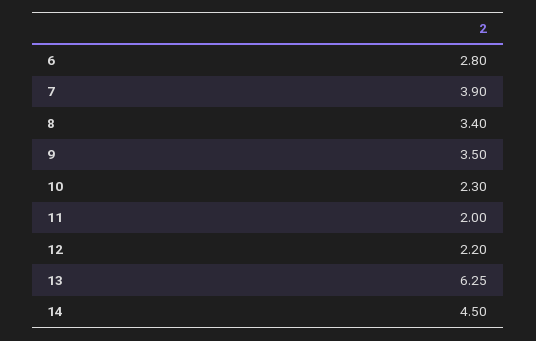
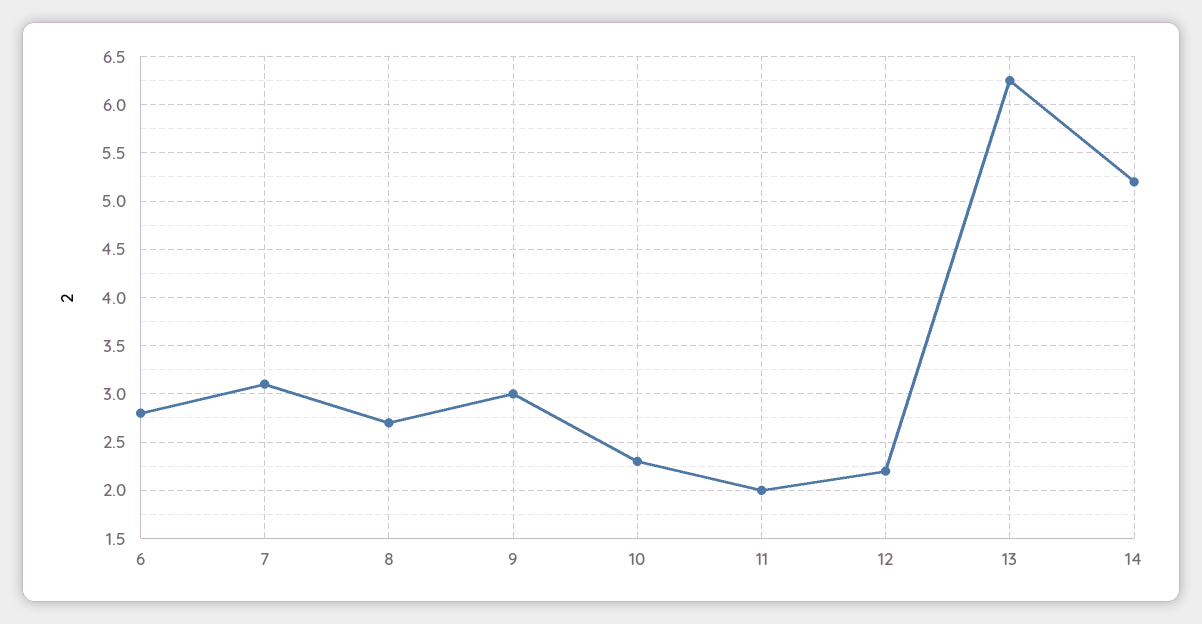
  {
    "6": 2.8,
-   "7": 3.9,
+   "7": 3.1,
-   "8": 3.4,
+   "8": 2.7,
-   "9": 3.5,
+   "9": 3,
    "10": 2.3,
    "11": 2,
    "12": 2.2,
    "13": 6.25,
-   "14": 4.5
+   "14": 5.2
  }

